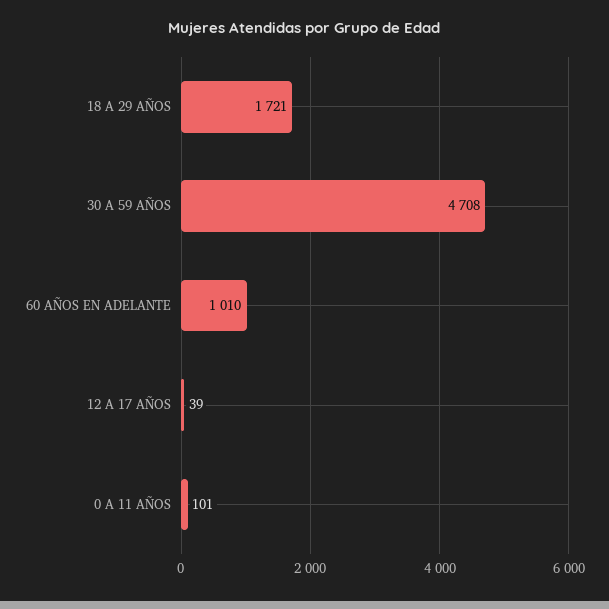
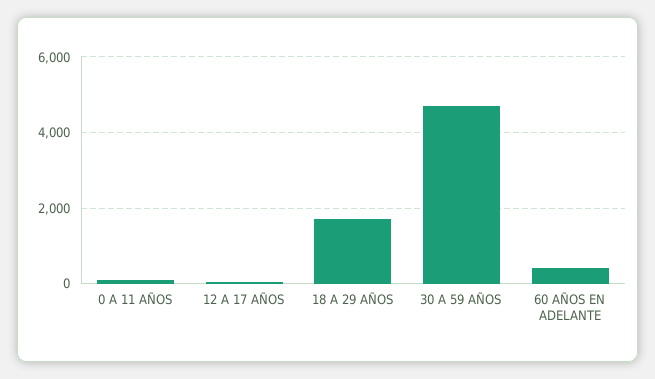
  {
    "18 A 29 AÑOS": 1721,
    "30 A 59 AÑOS": 4708,
-   "60 AÑOS EN ADELANTE": 1010,
+   "60 AÑOS EN ADELANTE": 400,
    "12 A 17 AÑOS": 39,
    "0 A 11 AÑOS": 101
  }

